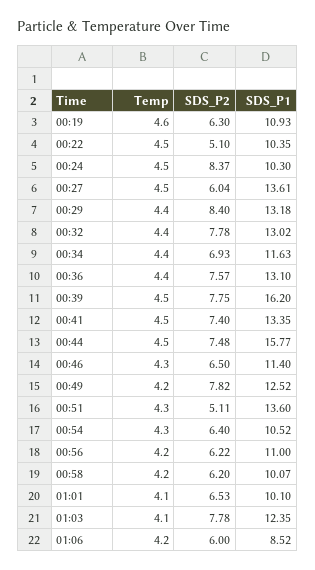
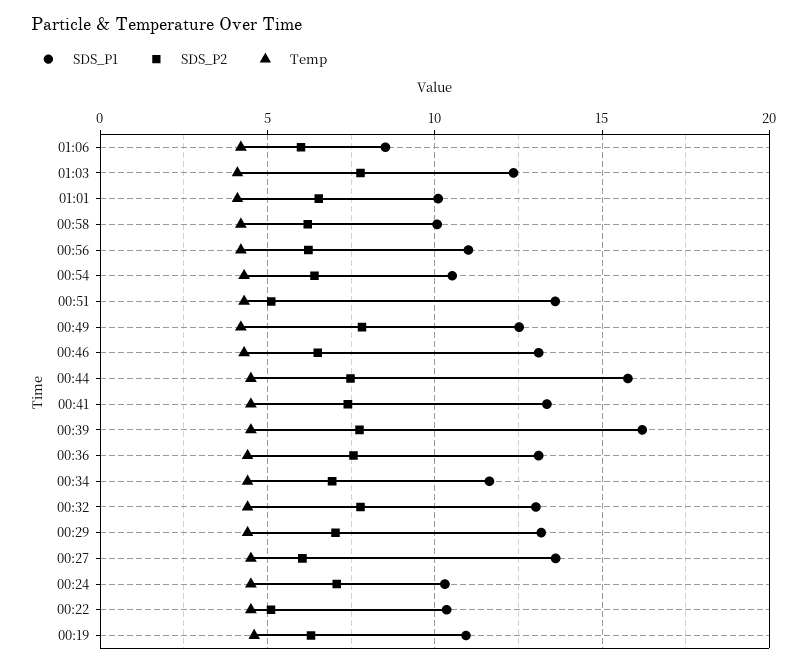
  {
    "Temp": {
      "00:19": 4.6,
      "00:22": 4.5,
      "00:24": 4.5,
      "00:27": 4.5,
      "00:29": 4.4,
      "00:32": 4.4,
      "00:34": 4.4,
      "00:36": 4.4,
      "00:39": 4.5,
      "00:41": 4.5,
      "00:44": 4.5,
      "00:46": 4.3,
      "00:49": 4.2,
      "00:51": 4.3,
      "00:54": 4.3,
      "00:56": 4.2,
      "00:58": 4.2,
      "01:01": 4.1,
      "01:03": 4.1,
      "01:06": 4.2
    },
    "SDS_P2": {
      "00:19": 6.3,
      "00:22": 5.1,
-     "00:24": 8.37,
+     "00:24": 7,
      "00:27": 6.04,
-     "00:29": 8.4,
+     "00:29": 7,
      "00:32": 7.78,
      "00:34": 6.93,
      "00:36": 7.57,
      "00:39": 7.75,
      "00:41": 7.4,
      "00:44": 7.48,
      "00:46": 6.5,
      "00:49": 7.82,
      "00:51": 5.11,
      "00:54": 6.4,
      "00:56": 6.22,
      "00:58": 6.2,
      "01:01": 6.53,
      "01:03": 7.78,
      "01:06": 6
    },
    "SDS_P1": {
      "00:19": 10.93,
      "00:22": 10.35,
      "00:24": 10.3,
      "00:27": 13.61,
      "00:29": 13.18,
      "00:32": 13.02,
      "00:34": 11.63,
      "00:36": 13.1,
      "00:39": 16.2,
      "00:41": 13.35,
      "00:44": 15.77,
-     "00:46": 11.4,
+     "00:46": 13,
      "00:49": 12.52,
      "00:51": 13.6,
      "00:54": 10.52,
      "00:56": 11,
      "00:58": 10.07,
      "01:01": 10.1,
      "01:03": 12.35,
      "01:06": 8.52
    }
  }

